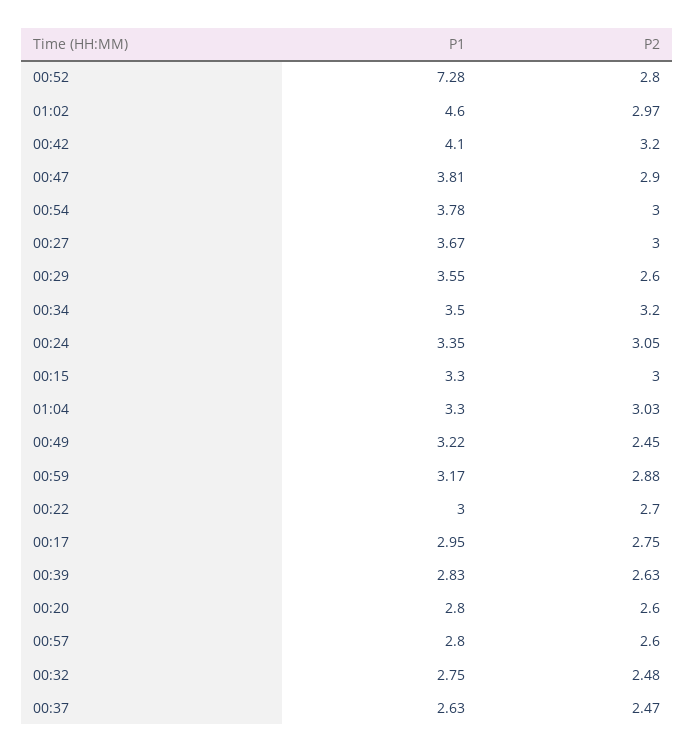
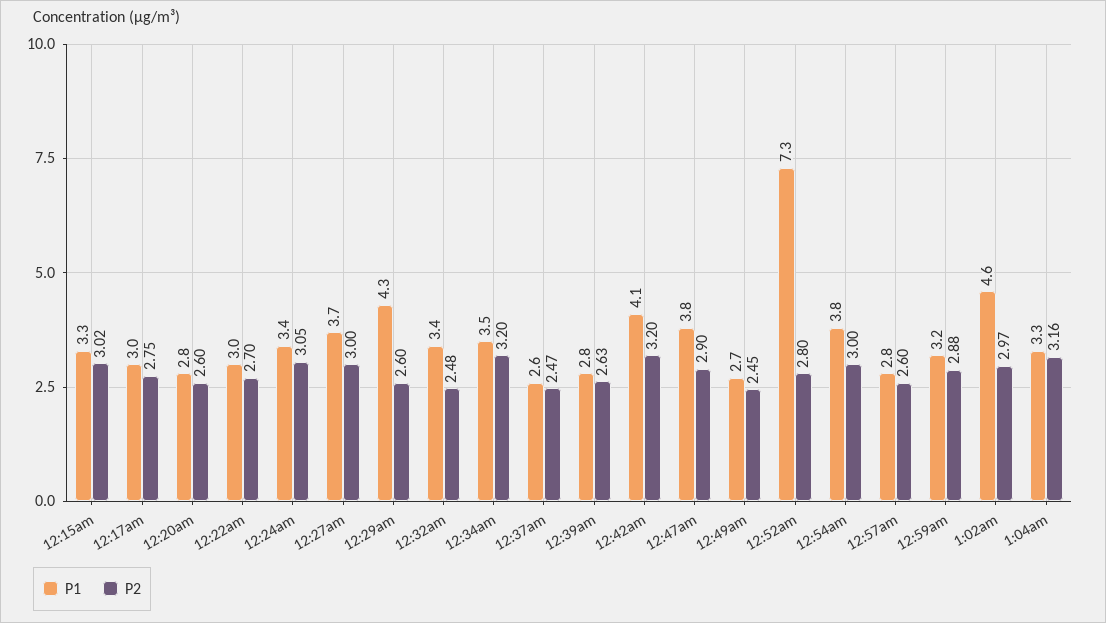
  {
    "P1": {
      "00:52": 7.28,
      "01:02": 4.6,
      "00:42": 4.1,
      "00:47": 3.81,
      "00:54": 3.78,
      "00:27": 3.67,
-     "00:29": 3.55,
+     "00:29": 4.3,
      "00:34": 3.5,
      "00:24": 3.35,
      "00:15": 3.3,
      "01:04": 3.3,
-     "00:49": 3.22,
+     "00:49": 2.7,
      "00:59": 3.17,
      "00:22": 3,
      "00:17": 2.95,
      "00:39": 2.83,
      "00:20": 2.8,
      "00:57": 2.8,
-     "00:32": 2.75,
+     "00:32": 3.4,
      "00:37": 2.63
    },
    "P2": {
      "00:52": 2.8,
      "01:02": 2.97,
      "00:42": 3.2,
      "00:47": 2.9,
      "00:54": 3,
      "00:27": 3,
      "00:29": 2.6,
      "00:34": 3.2,
      "00:24": 3.05,
-     "00:15": 3,
+     "00:15": 3.02,
-     "01:04": 3.03,
+     "01:04": 3.16,
      "00:49": 2.45,
      "00:59": 2.88,
      "00:22": 2.7,
      "00:17": 2.75,
      "00:39": 2.63,
      "00:20": 2.6,
      "00:57": 2.6,
      "00:32": 2.48,
      "00:37": 2.47
    }
  }

